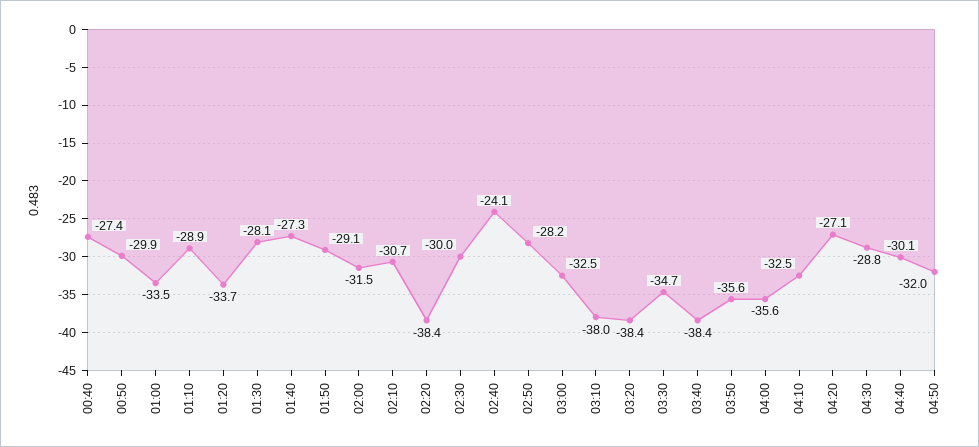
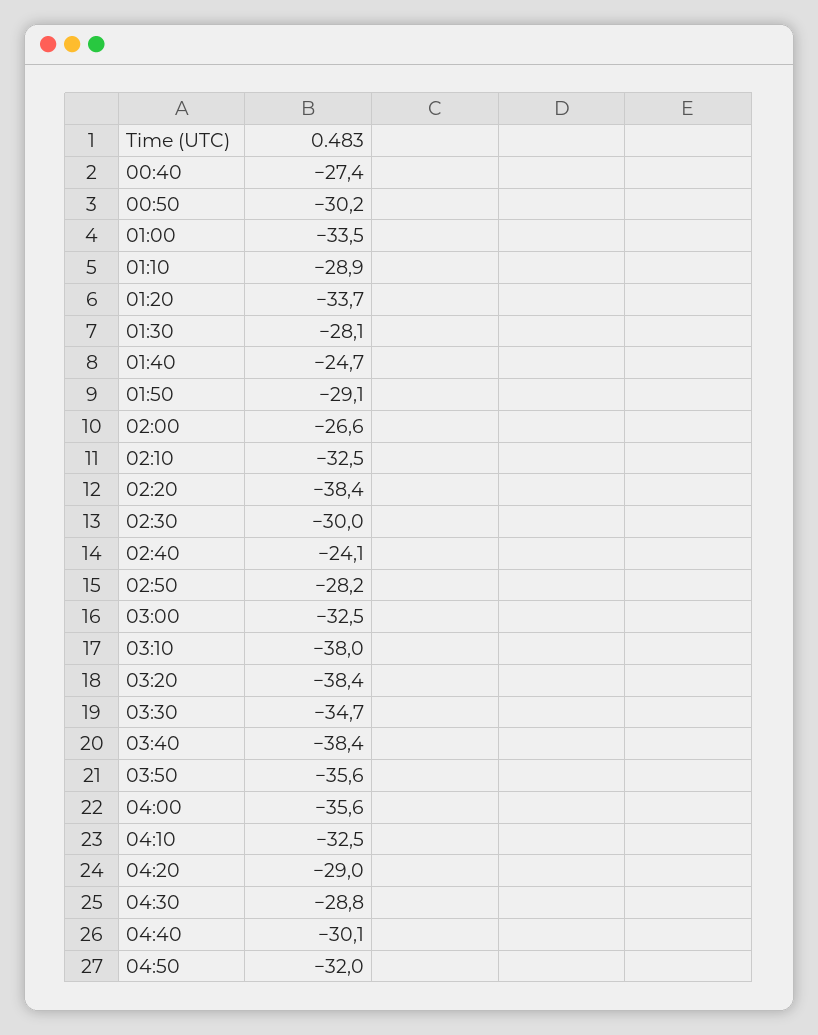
  {
    "00:40": -27.4,
-   "00:50": -29.9,
+   "00:50": -30.2,
    "01:00": -33.5,
    "01:10": -28.9,
    "01:20": -33.7,
    "01:30": -28.1,
-   "01:40": -27.3,
+   "01:40": -24.7,
    "01:50": -29.1,
-   "02:00": -31.5,
+   "02:00": -26.6,
-   "02:10": -30.7,
+   "02:10": -32.5,
    "02:20": -38.4,
    "02:30": -30,
    "02:40": -24.1,
    "02:50": -28.2,
    "03:00": -32.5,
    "03:10": -38,
    "03:20": -38.4,
    "03:30": -34.7,
    "03:40": -38.4,
    "03:50": -35.6,
    "04:00": -35.6,
    "04:10": -32.5,
-   "04:20": -27.1,
+   "04:20": -29,
    "04:30": -28.8,
    "04:40": -30.1,
    "04:50": -32
  }

